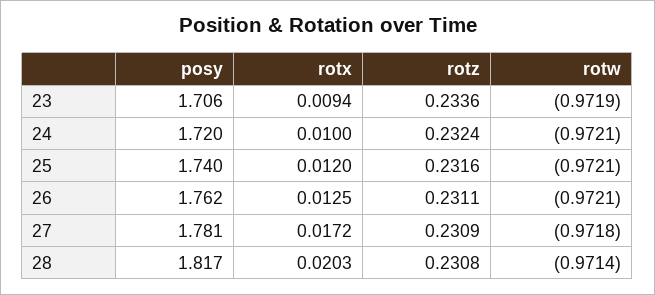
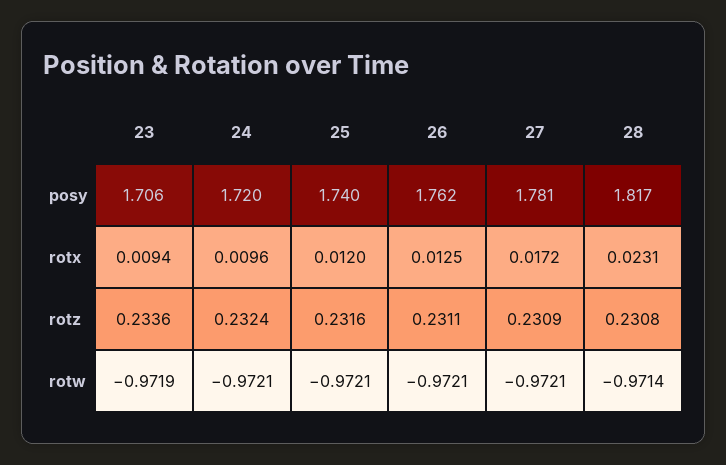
  {
    "posy": {
      "23": 1.706,
      "24": 1.72,
      "25": 1.74,
      "26": 1.762,
      "27": 1.781,
      "28": 1.817
    },
    "rotx": {
      "23": 0.0094,
-     "24": 0.01,
+     "24": 0.0096,
      "25": 0.012,
      "26": 0.0125,
      "27": 0.0172,
-     "28": 0.0203
+     "28": 0.0231
    },
    "rotz": {
      "23": 0.2336,
      "24": 0.2324,
      "25": 0.2316,
      "26": 0.2311,
      "27": 0.2309,
      "28": 0.2308
    },
    "rotw": {
      "23": -0.9719,
      "24": -0.9721,
      "25": -0.9721,
      "26": -0.9721,
-     "27": -0.9718,
+     "27": -0.9721,
      "28": -0.9714
    }
  }

